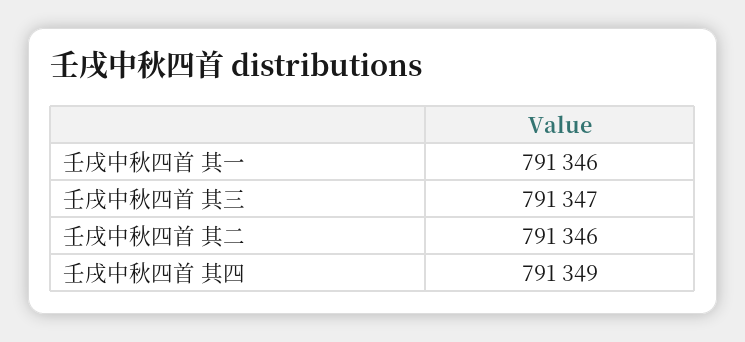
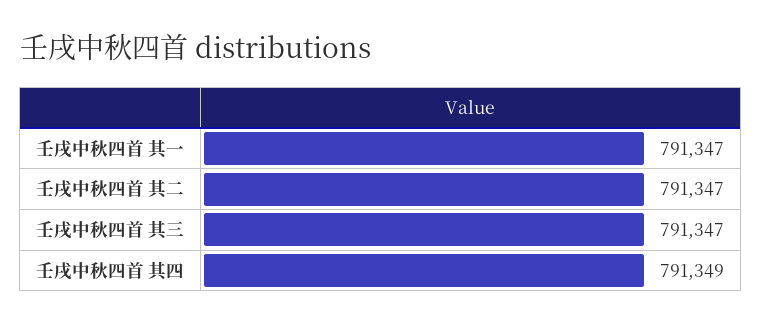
  {
-   "壬戌中秋四首 其一": 791346,
+   "壬戌中秋四首 其一": 791347,
    "壬戌中秋四首 其三": 791347,
-   "壬戌中秋四首 其二": 791346,
+   "壬戌中秋四首 其二": 791347,
    "壬戌中秋四首 其四": 791349
  }

